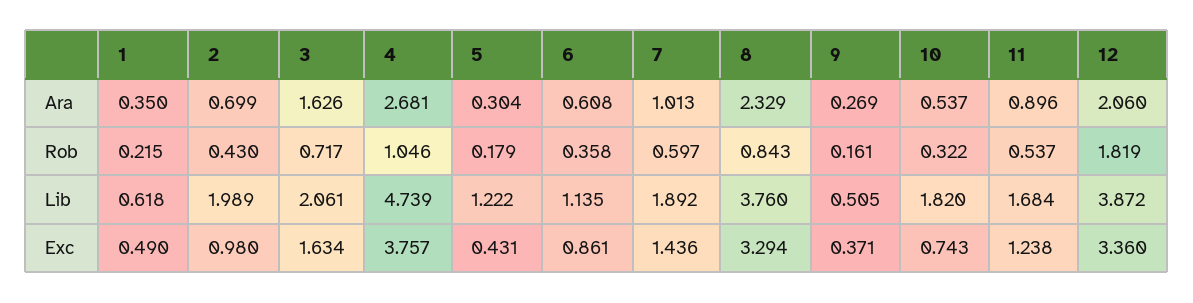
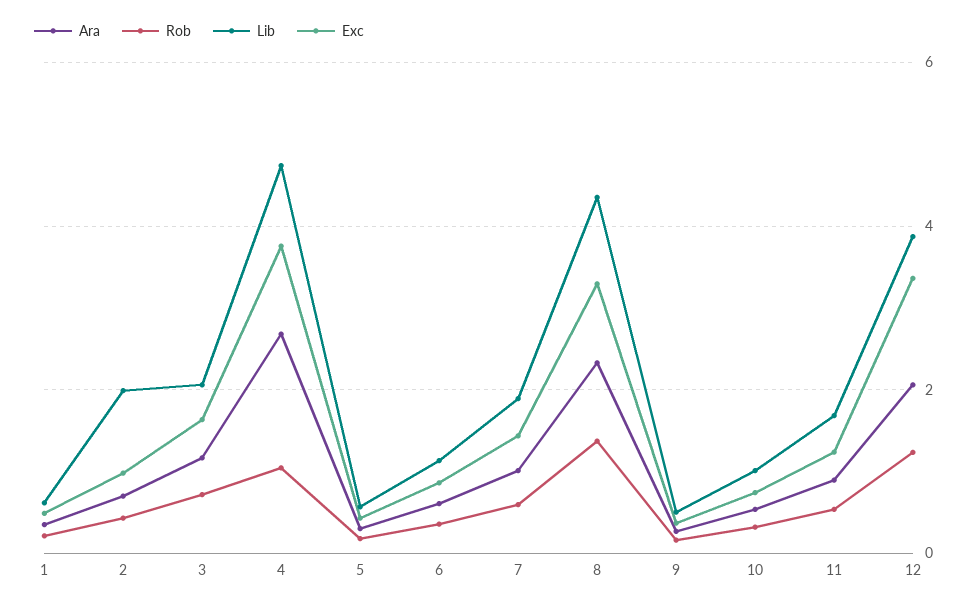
  {
    "Ara": {
      "1": 0.35,
      "2": 0.699,
-     "3": 1.626,
+     "3": 1.2,
      "4": 2.681,
      "5": 0.304,
      "6": 0.608,
      "7": 1.013,
      "8": 2.329,
      "9": 0.269,
      "10": 0.537,
      "11": 0.896,
      "12": 2.06
    },
    "Rob": {
      "1": 0.215,
      "2": 0.43,
      "3": 0.717,
      "4": 1.046,
      "5": 0.179,
      "6": 0.358,
      "7": 0.597,
-     "8": 0.843,
+     "8": 1.4,
      "9": 0.161,
      "10": 0.322,
      "11": 0.537,
-     "12": 1.819
+     "12": 1.2
    },
    "Lib": {
      "1": 0.618,
      "2": 1.989,
      "3": 2.061,
      "4": 4.739,
-     "5": 1.222,
+     "5": 0.6,
      "6": 1.135,
      "7": 1.892,
-     "8": 3.76,
+     "8": 4.4,
      "9": 0.505,
-     "10": 1.82,
+     "10": 1,
      "11": 1.684,
      "12": 3.872
    },
    "Exc": {
      "1": 0.49,
      "2": 0.98,
      "3": 1.634,
      "4": 3.757,
      "5": 0.431,
      "6": 0.861,
      "7": 1.436,
      "8": 3.294,
      "9": 0.371,
      "10": 0.743,
      "11": 1.238,
      "12": 3.36
    }
  }

